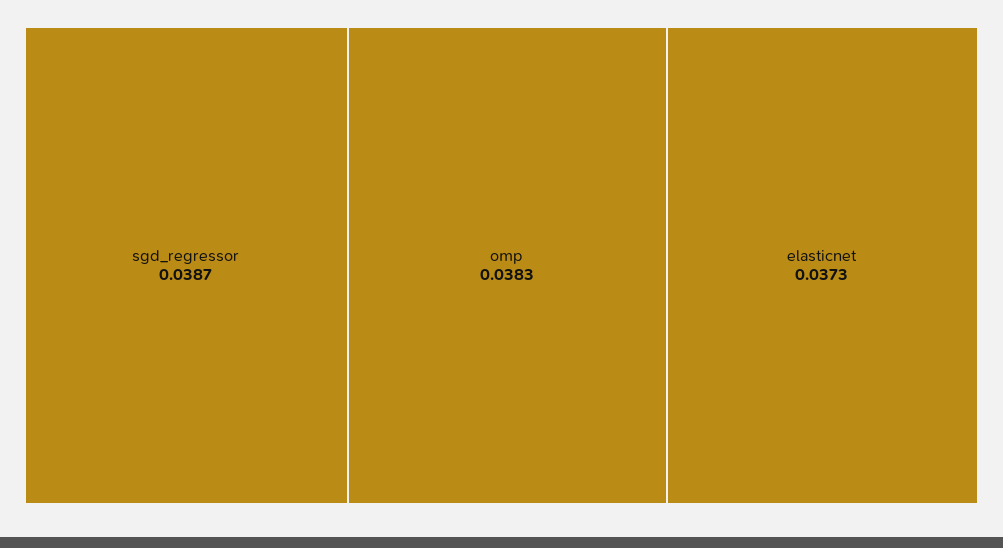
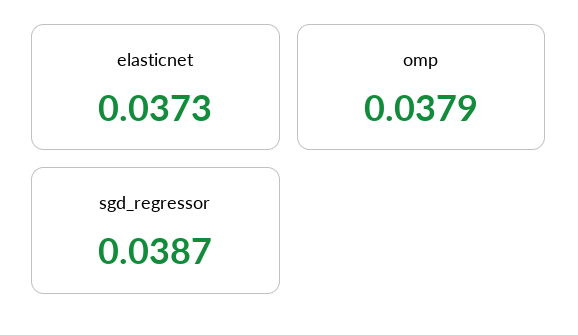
  {
    "sgd_regressor": 0.0387,
-   "omp": 0.0383,
+   "omp": 0.0379,
    "elasticnet": 0.0373
  }

